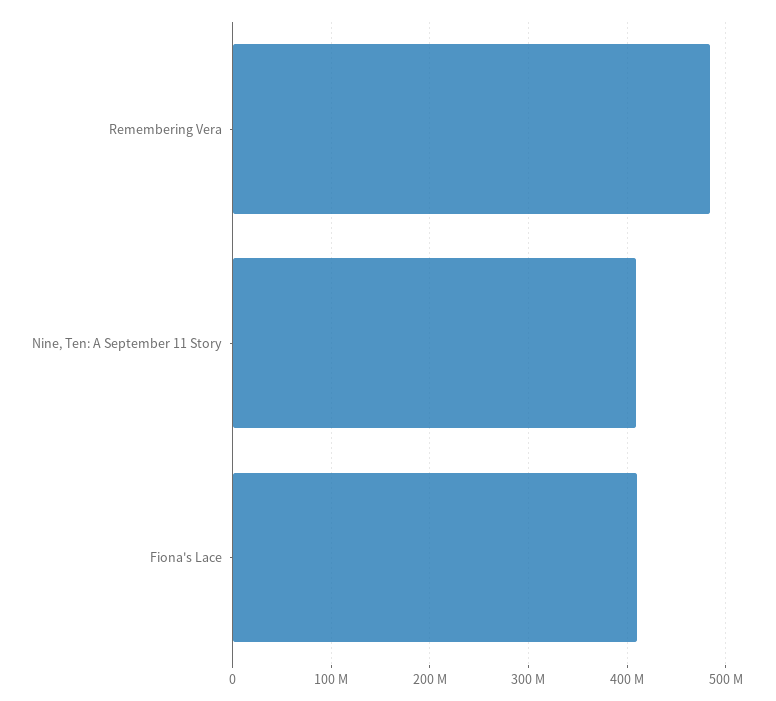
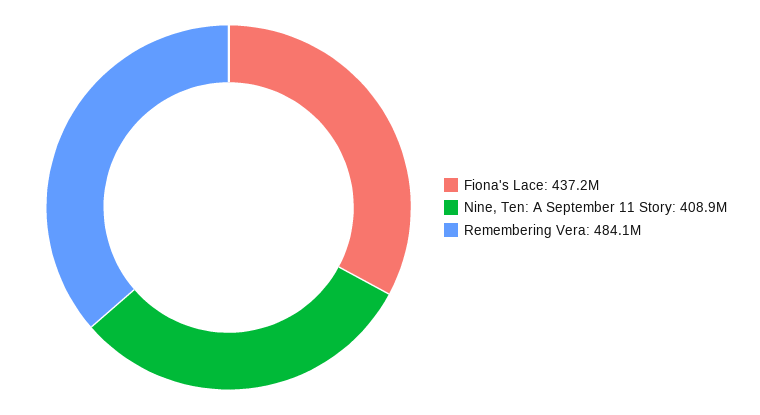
  {
    "Remembering Vera": 484100000,
    "Nine, Ten: A September 11 Story": 408900000,
-   "Fiona's Lace": 410000000
+   "Fiona's Lace": 437200000
  }

